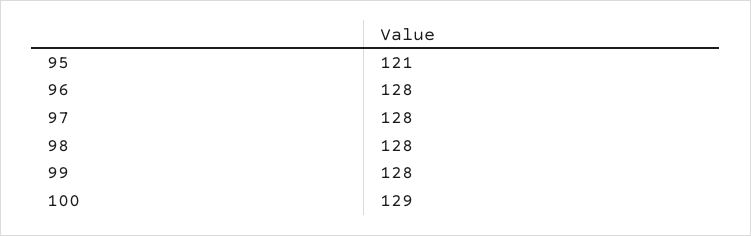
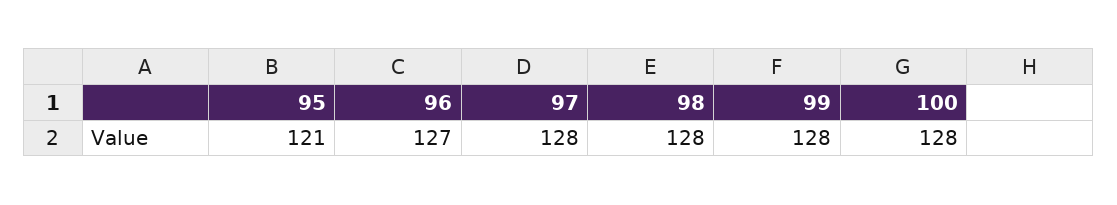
  {
    "95": 121,
-   "96": 128,
+   "96": 127,
    "97": 128,
    "98": 128,
    "99": 128,
-   "100": 129
+   "100": 128
  }

